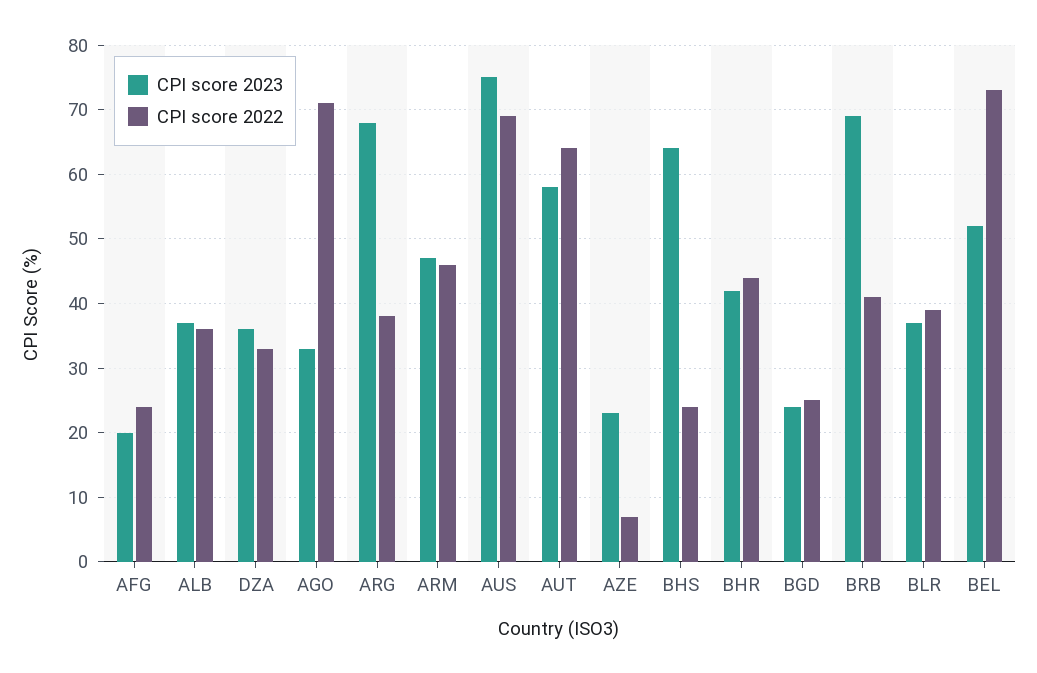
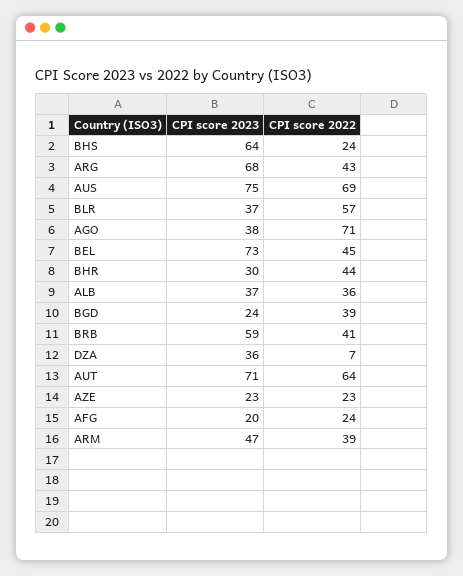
  {
    "CPI score 2023": {
      "AFG": 20,
      "ALB": 37,
      "DZA": 36,
-     "AGO": 33,
+     "AGO": 38,
      "ARG": 68,
      "ARM": 47,
      "AUS": 75,
-     "AUT": 58,
+     "AUT": 71,
      "AZE": 23,
      "BHS": 64,
-     "BHR": 42,
+     "BHR": 30,
      "BGD": 24,
-     "BRB": 69,
+     "BRB": 59,
      "BLR": 37,
-     "BEL": 52
+     "BEL": 73
    },
    "CPI score 2022": {
      "AFG": 24,
      "ALB": 36,
-     "DZA": 33,
+     "DZA": 7,
      "AGO": 71,
-     "ARG": 38,
+     "ARG": 43,
-     "ARM": 46,
+     "ARM": 39,
      "AUS": 69,
      "AUT": 64,
-     "AZE": 7,
+     "AZE": 23,
      "BHS": 24,
      "BHR": 44,
-     "BGD": 25,
+     "BGD": 39,
      "BRB": 41,
-     "BLR": 39,
+     "BLR": 57,
-     "BEL": 73
+     "BEL": 45
    }
  }

